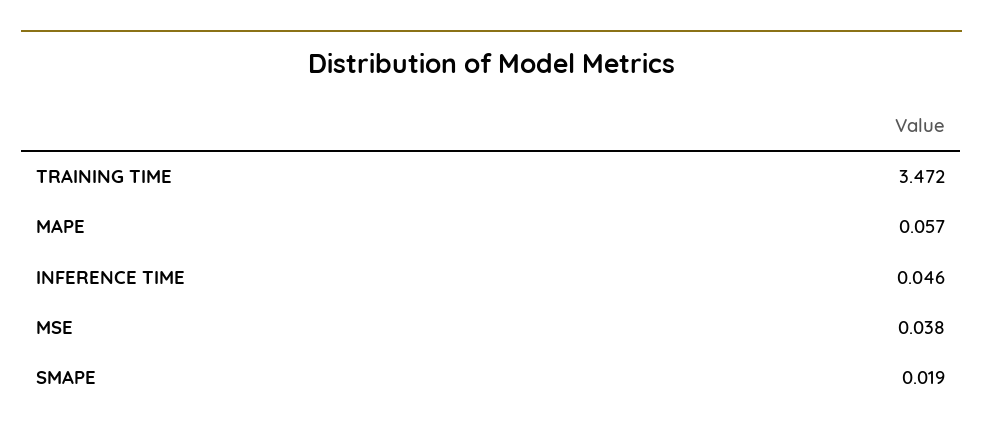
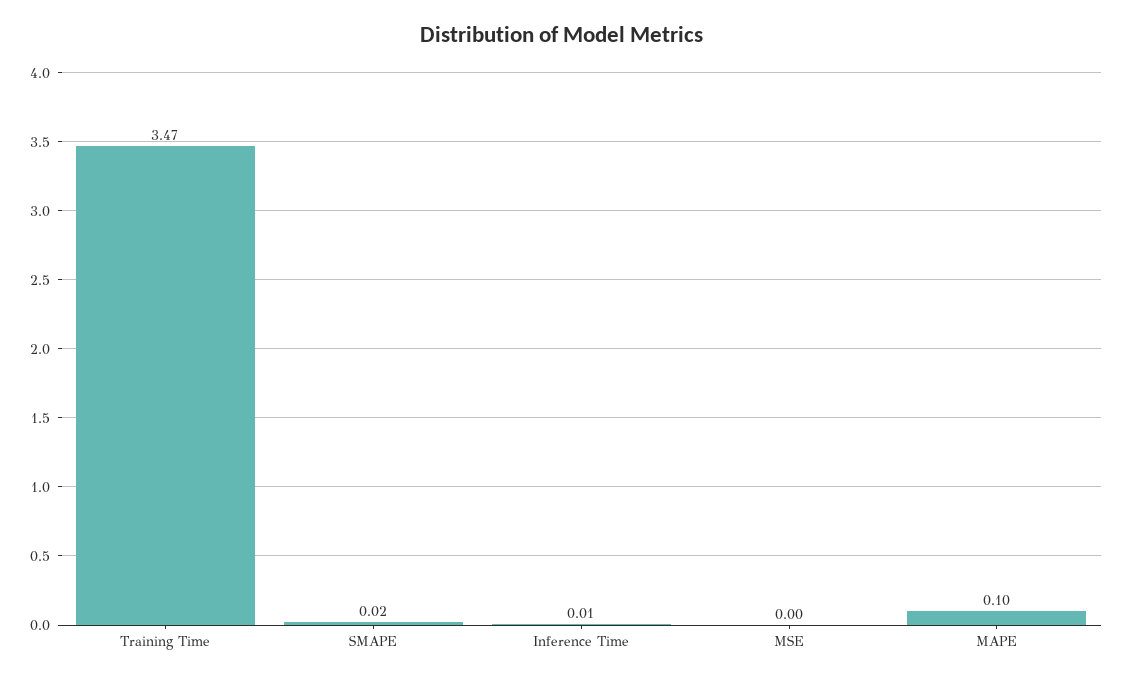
  {
    "TRAINING TIME": 3.472,
-   "MAPE": 0.057,
+   "MAPE": 0.1,
-   "INFERENCE TIME": 0.046,
+   "INFERENCE TIME": 0.01,
-   "MSE": 0.038,
+   "MSE": 0,
    "SMAPE": 0.019
  }

